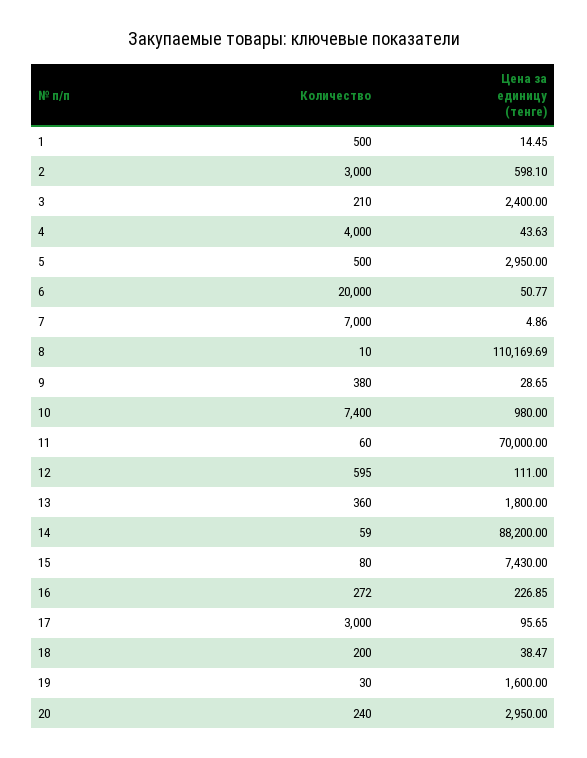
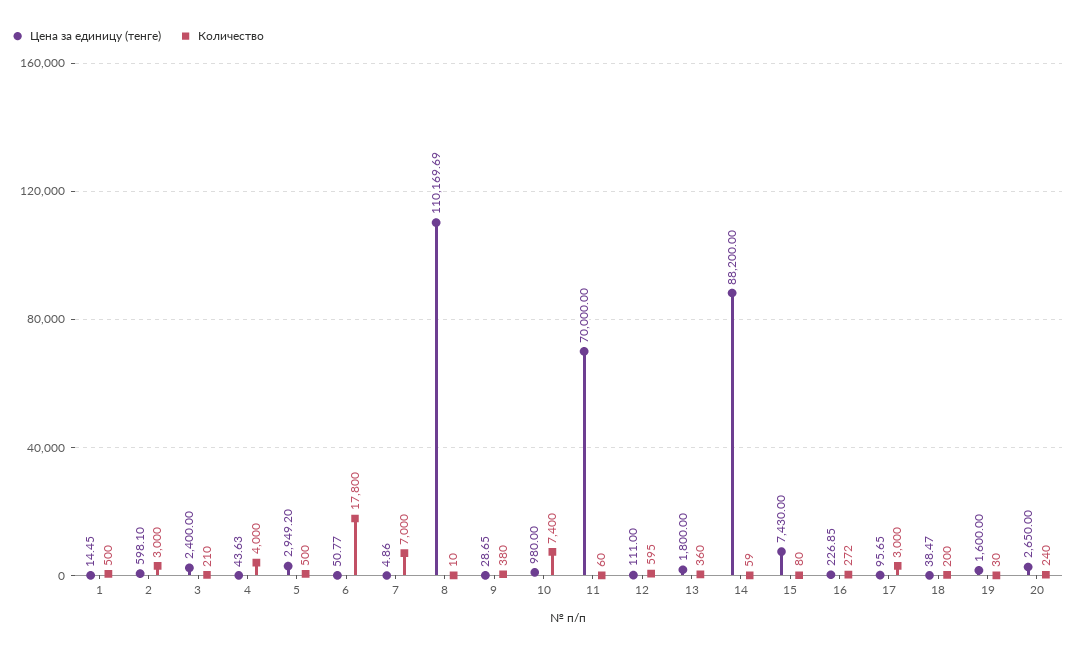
  {
    "Количество": {
      "1": 500,
      "2": 3000,
      "3": 210,
      "4": 4000,
      "5": 500,
-     "6": 20000,
+     "6": 17800,
      "7": 7000,
      "8": 10,
      "9": 380,
      "10": 7400,
      "11": 60,
      "12": 595,
      "13": 360,
      "14": 59,
      "15": 80,
      "16": 272,
      "17": 3000,
      "18": 200,
      "19": 30,
      "20": 240
    },
    "Цена за единицу (тенге)": {
      "1": 14.45,
      "2": 598.1,
      "3": 2400,
      "4": 43.63,
-     "5": 2950,
+     "5": 2949.2,
      "6": 50.77,
      "7": 4.86,
      "8": 110169.69,
      "9": 28.65,
      "10": 980,
      "11": 70000,
      "12": 111,
      "13": 1800,
      "14": 88200,
      "15": 7430,
      "16": 226.85,
      "17": 95.65,
      "18": 38.47,
      "19": 1600,
-     "20": 2950
+     "20": 2650
    }
  }

